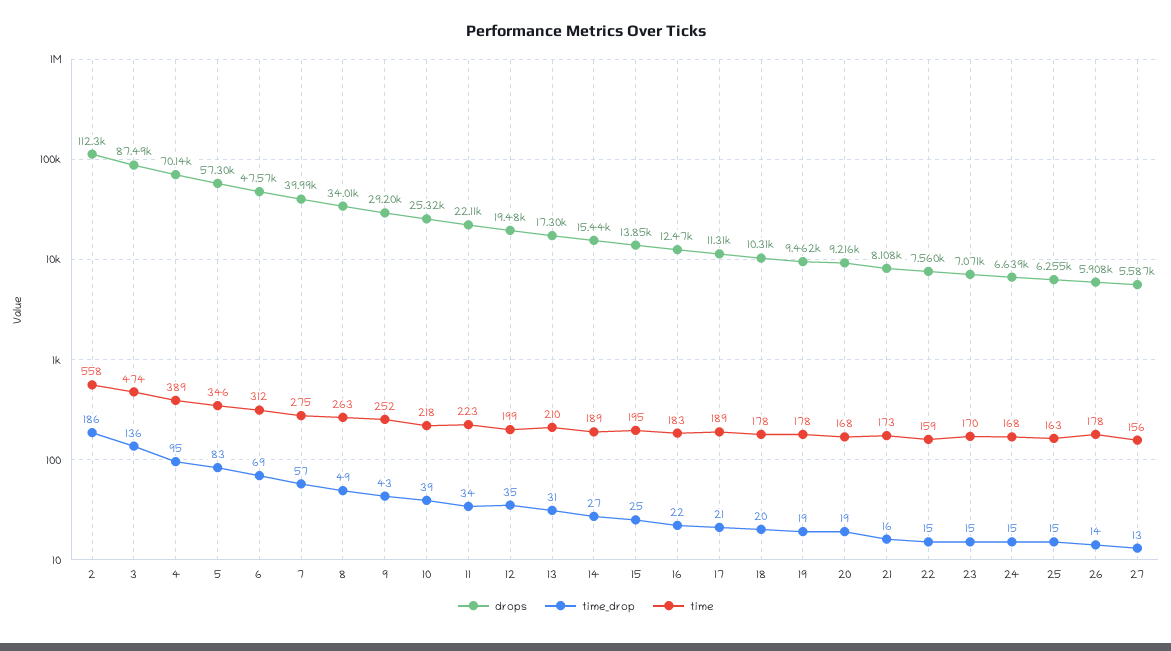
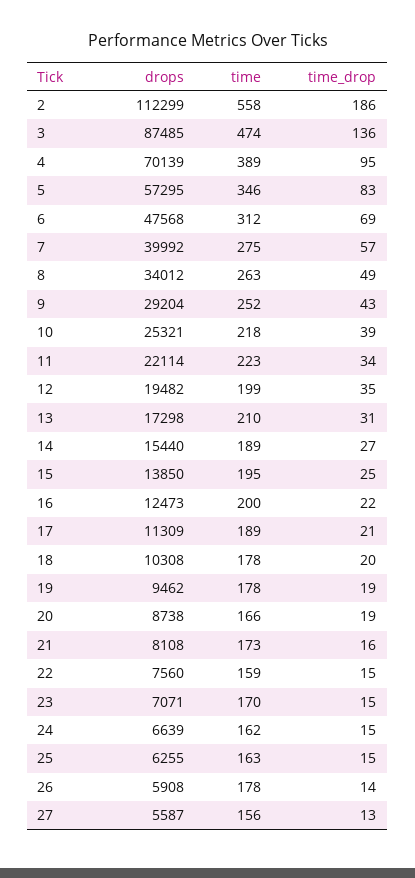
  {
    "drops": {
      "2": 112299,
      "3": 87485,
      "4": 70139,
      "5": 57295,
      "6": 47568,
      "7": 39992,
      "8": 34012,
      "9": 29204,
      "10": 25321,
      "11": 22114,
      "12": 19482,
      "13": 17298,
      "14": 15440,
      "15": 13850,
      "16": 12473,
      "17": 11309,
      "18": 10308,
      "19": 9462,
-     "20": 9216,
+     "20": 8738,
      "21": 8108,
      "22": 7560,
      "23": 7071,
      "24": 6639,
      "25": 6255,
      "26": 5908,
      "27": 5587
    },
    "time_drop": {
      "2": 186,
      "3": 136,
      "4": 95,
      "5": 83,
      "6": 69,
      "7": 57,
      "8": 49,
      "9": 43,
      "10": 39,
      "11": 34,
      "12": 35,
      "13": 31,
      "14": 27,
      "15": 25,
      "16": 22,
      "17": 21,
      "18": 20,
      "19": 19,
      "20": 19,
      "21": 16,
      "22": 15,
      "23": 15,
      "24": 15,
      "25": 15,
      "26": 14,
      "27": 13
    },
    "time": {
      "2": 558,
      "3": 474,
      "4": 389,
      "5": 346,
      "6": 312,
      "7": 275,
      "8": 263,
      "9": 252,
      "10": 218,
      "11": 223,
      "12": 199,
      "13": 210,
      "14": 189,
      "15": 195,
-     "16": 183,
+     "16": 200,
      "17": 189,
      "18": 178,
      "19": 178,
-     "20": 168,
+     "20": 166,
      "21": 173,
      "22": 159,
      "23": 170,
-     "24": 168,
+     "24": 162,
      "25": 163,
      "26": 178,
      "27": 156
    }
  }

